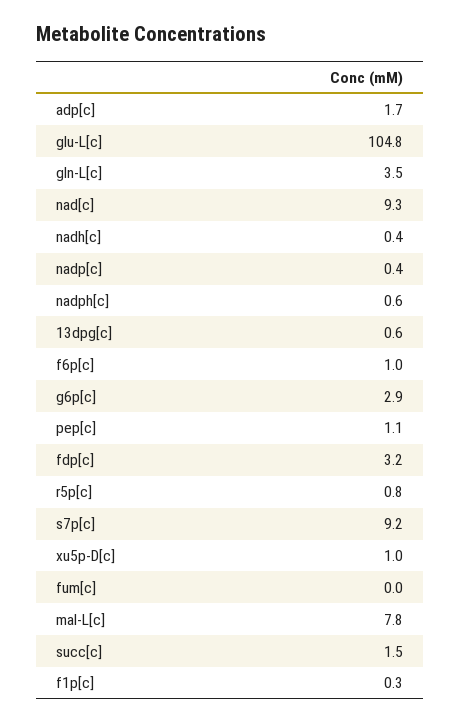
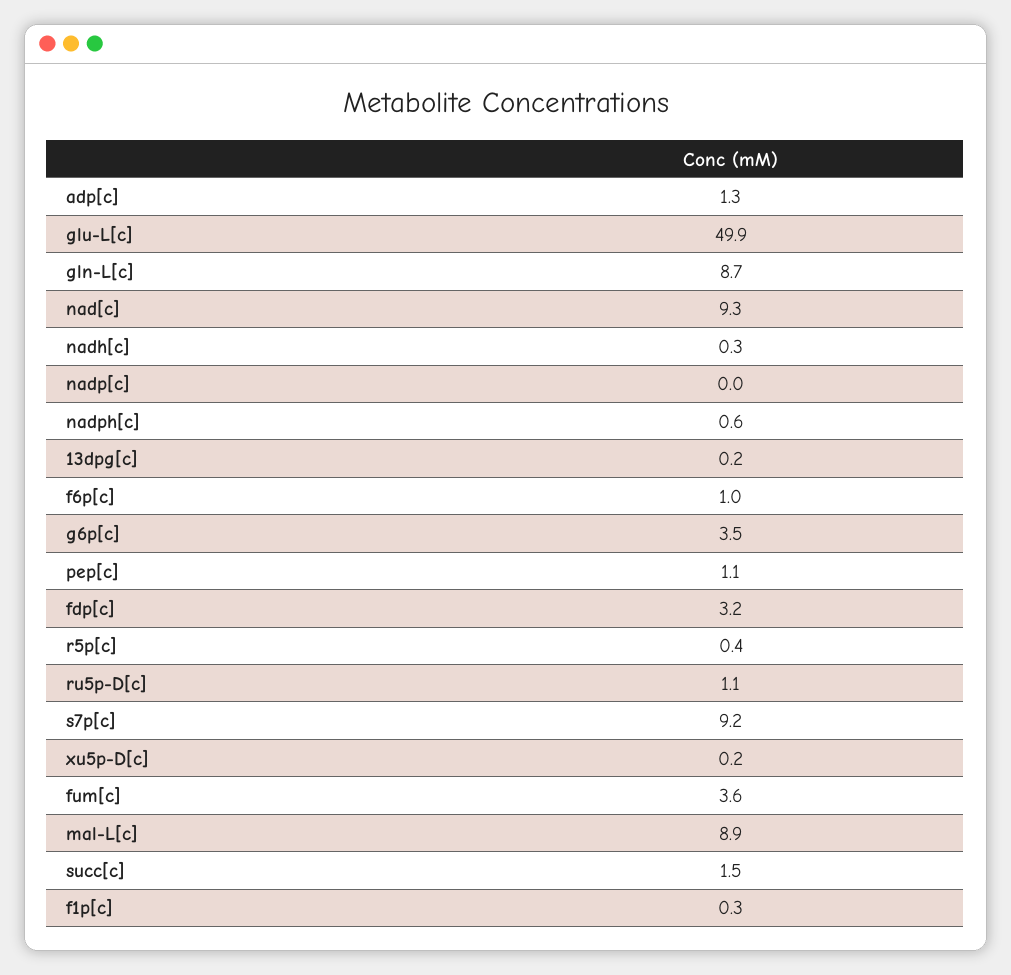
  {
-   "adp[c]": 1.7,
+   "adp[c]": 1.3,
-   "glu-L[c]": 104.8,
+   "glu-L[c]": 49.9,
-   "gln-L[c]": 3.5,
+   "gln-L[c]": 8.7,
    "nad[c]": 9.3,
-   "nadh[c]": 0.4,
+   "nadh[c]": 0.3,
-   "nadp[c]": 0.4,
+   "nadp[c]": 0,
    "nadph[c]": 0.6,
-   "13dpg[c]": 0.6,
+   "13dpg[c]": 0.2,
    "f6p[c]": 1,
-   "g6p[c]": 2.9,
+   "g6p[c]": 3.5,
    "pep[c]": 1.1,
    "fdp[c]": 3.2,
-   "r5p[c]": 0.8,
+   "r5p[c]": 0.4,
    "s7p[c]": 9.2,
-   "xu5p-D[c]": 1,
+   "xu5p-D[c]": 0.2,
-   "fum[c]": 0,
+   "fum[c]": 3.6,
-   "mal-L[c]": 7.8,
+   "mal-L[c]": 8.9,
    "succ[c]": 1.5,
-   "f1p[c]": 0.3
+   "f1p[c]": 0.3,
+   "ru5p-D[c]": 1.1
  }

